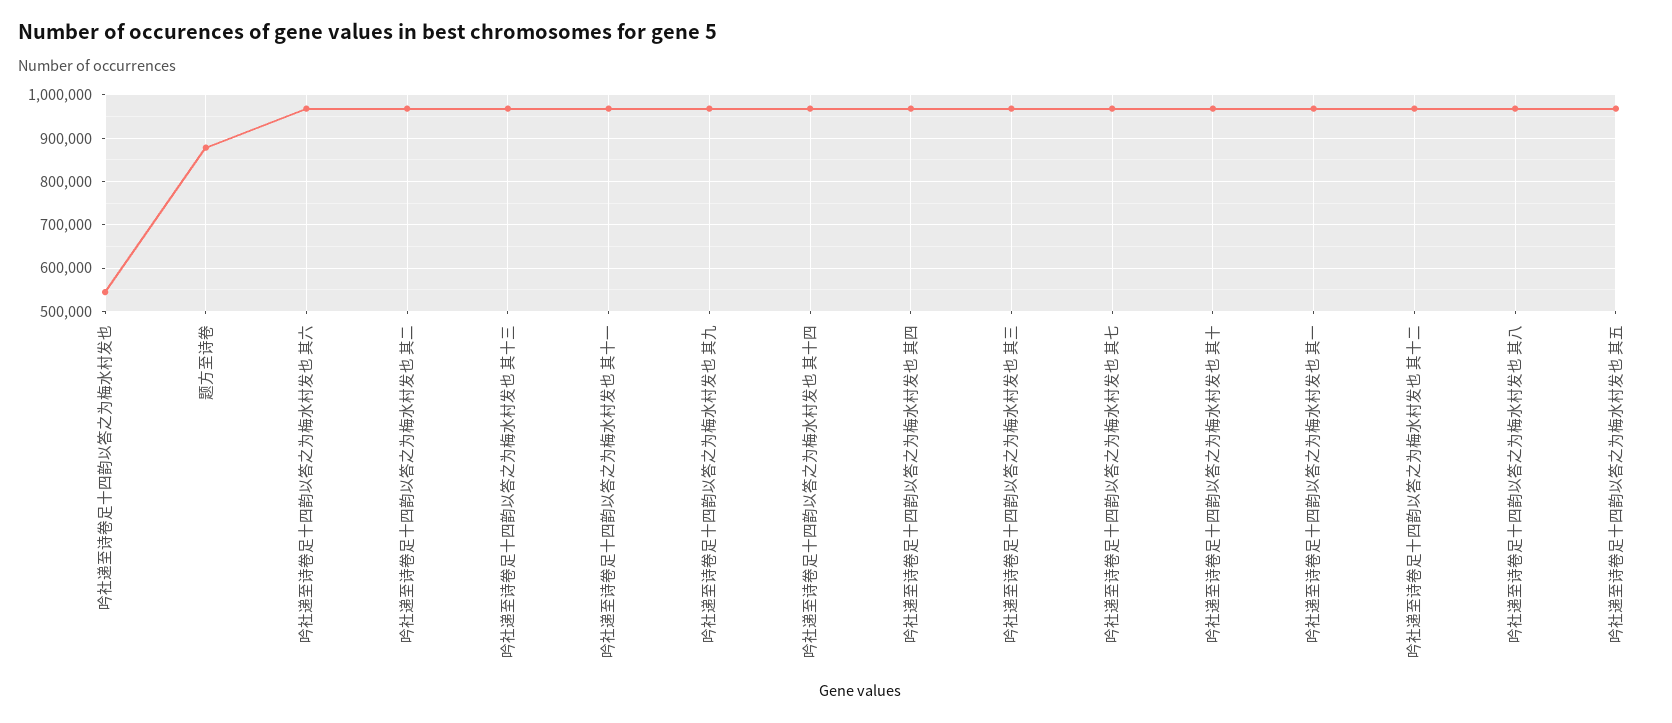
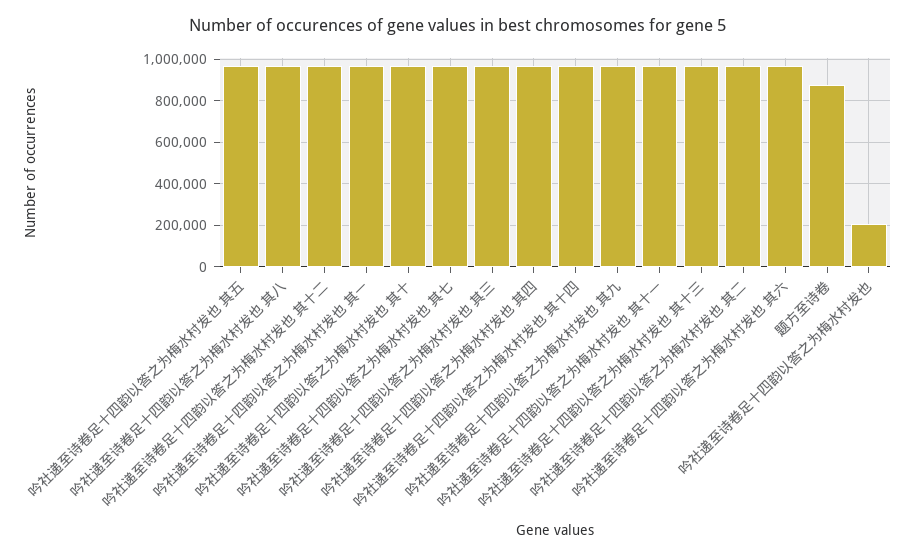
  {
-   "吟社递至诗卷足十四韵以答之为梅水村发也": 540000,
+   "吟社递至诗卷足十四韵以答之为梅水村发也": 200000,
    "题方至诗卷": 880000,
    "吟社递至诗卷足十四韵以答之为梅水村发也 其六": 960000,
    "吟社递至诗卷足十四韵以答之为梅水村发也 其二": 960000,
    "吟社递至诗卷足十四韵以答之为梅水村发也 其十三": 960000,
    "吟社递至诗卷足十四韵以答之为梅水村发也 其十一": 960000,
    "吟社递至诗卷足十四韵以答之为梅水村发也 其九": 960000,
    "吟社递至诗卷足十四韵以答之为梅水村发也 其十四": 960000,
    "吟社递至诗卷足十四韵以答之为梅水村发也 其四": 960000,
    "吟社递至诗卷足十四韵以答之为梅水村发也 其三": 960000,
    "吟社递至诗卷足十四韵以答之为梅水村发也 其七": 960000,
    "吟社递至诗卷足十四韵以答之为梅水村发也 其十": 960000,
    "吟社递至诗卷足十四韵以答之为梅水村发也 其一": 960000,
    "吟社递至诗卷足十四韵以答之为梅水村发也 其十二": 960000,
    "吟社递至诗卷足十四韵以答之为梅水村发也 其八": 960000,
    "吟社递至诗卷足十四韵以答之为梅水村发也 其五": 960000
  }

